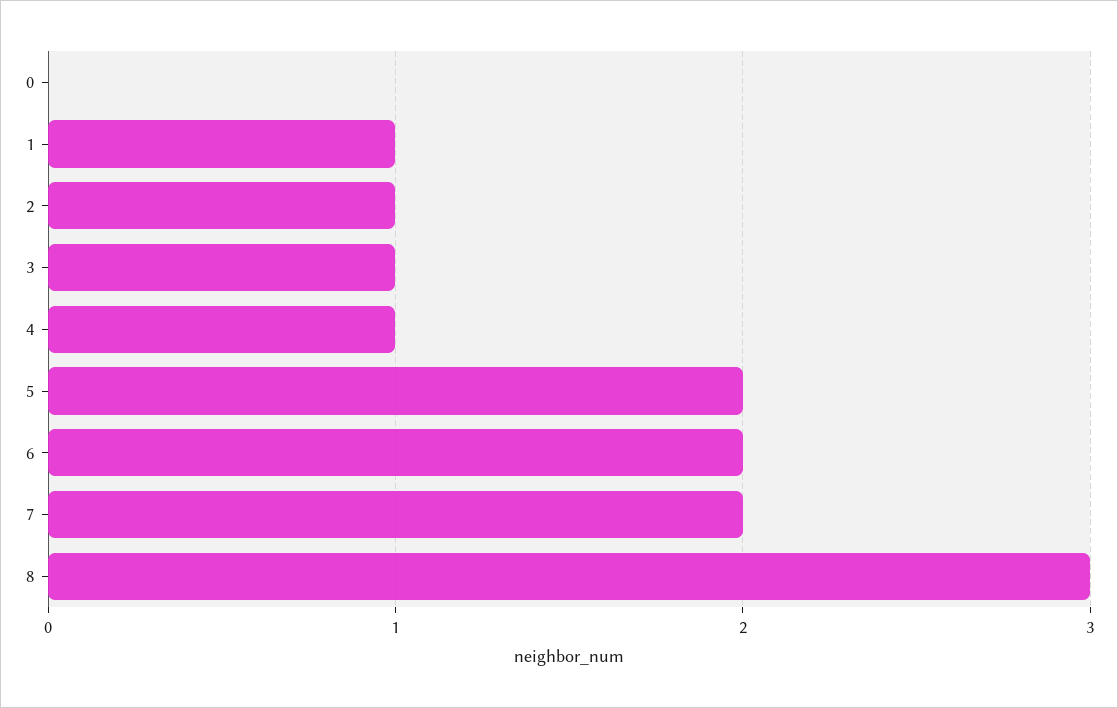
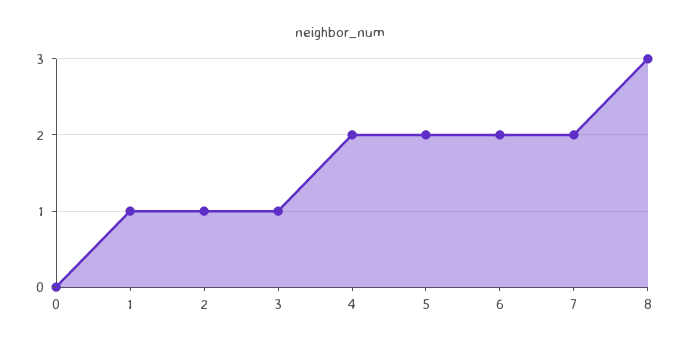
  {
    "0": 0,
    "1": 1,
    "2": 1,
    "3": 1,
-   "4": 1,
+   "4": 2,
    "5": 2,
    "6": 2,
    "7": 2,
    "8": 3
  }

